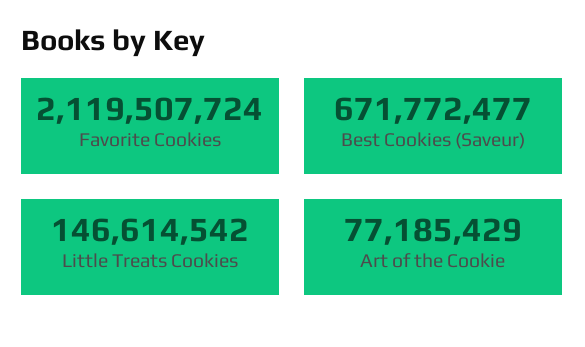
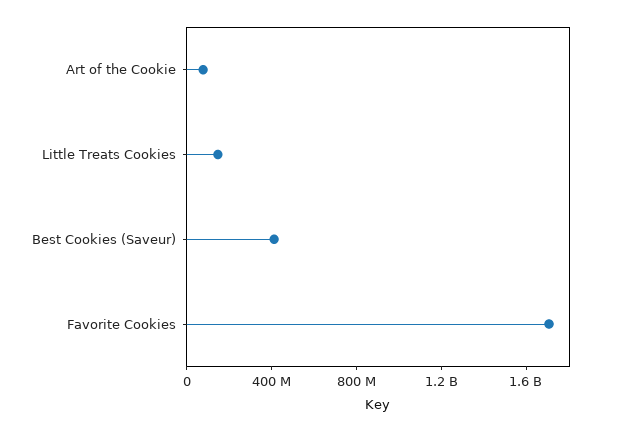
  {
-   "Favorite Cookies": 2119507724,
+   "Favorite Cookies": 1700000000,
-   "Best Cookies (Saveur)": 671772477,
+   "Best Cookies (Saveur)": 400000000,
    "Little Treats Cookies": 146614542,
    "Art of the Cookie": 77185429
  }

